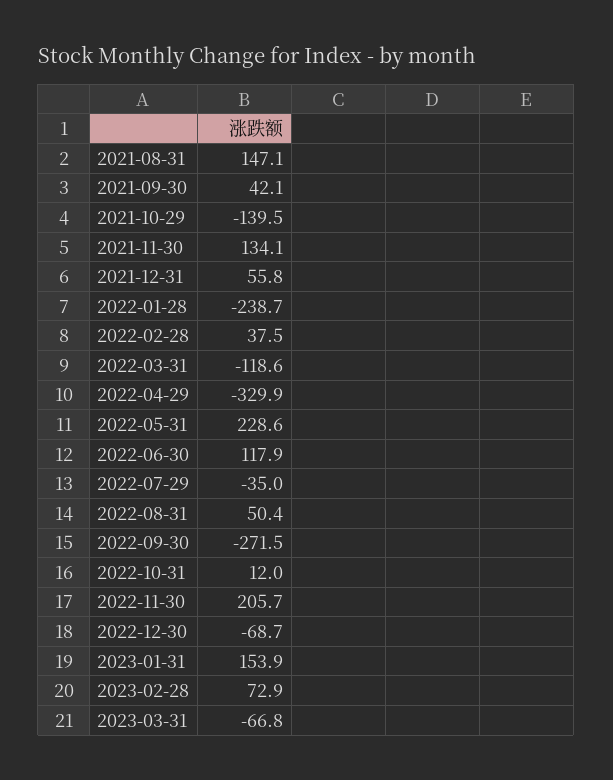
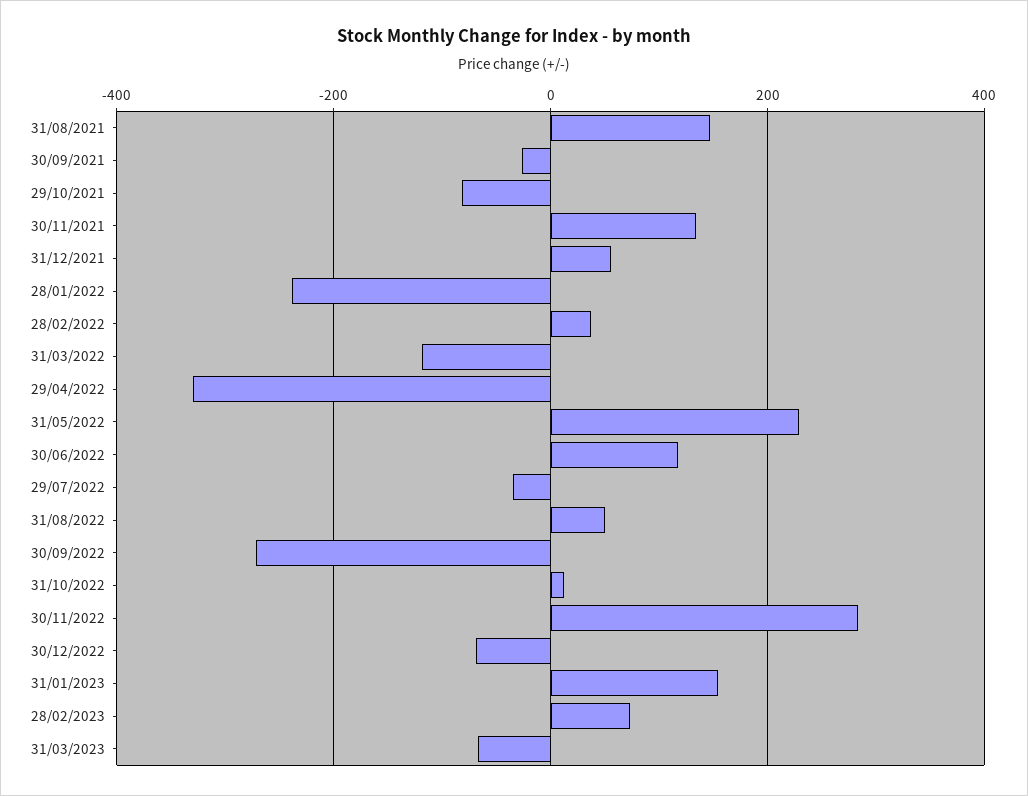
  {
    "2021-08-31": 147.1,
-   "2021-09-30": 42.1,
+   "2021-09-30": -20,
-   "2021-10-29": -139.5,
+   "2021-10-29": -80,
    "2021-11-30": 134.1,
    "2021-12-31": 55.8,
    "2022-01-28": -238.7,
    "2022-02-28": 37.5,
    "2022-03-31": -118.6,
    "2022-04-29": -329.9,
    "2022-05-31": 228.6,
    "2022-06-30": 117.9,
    "2022-07-29": -35,
    "2022-08-31": 50.4,
    "2022-09-30": -271.5,
    "2022-10-31": 12,
-   "2022-11-30": 205.7,
+   "2022-11-30": 280,
    "2022-12-30": -68.7,
    "2023-01-31": 153.9,
    "2023-02-28": 72.9,
    "2023-03-31": -66.8
  }

